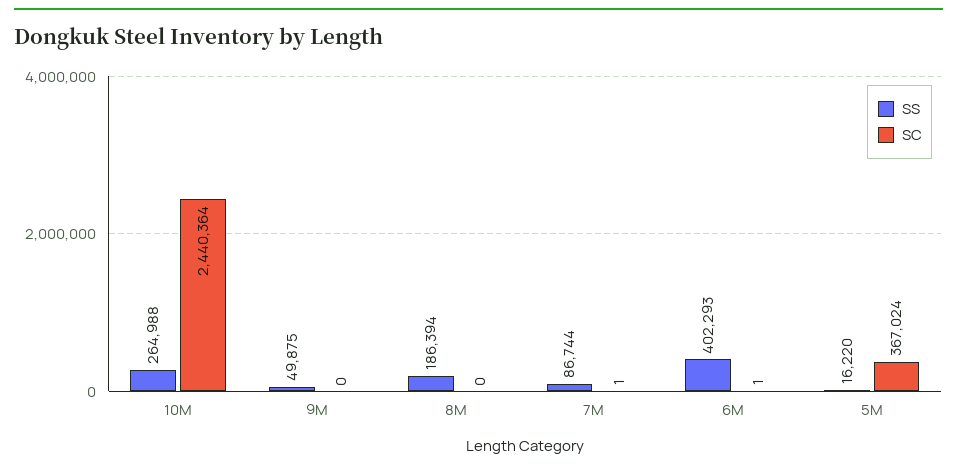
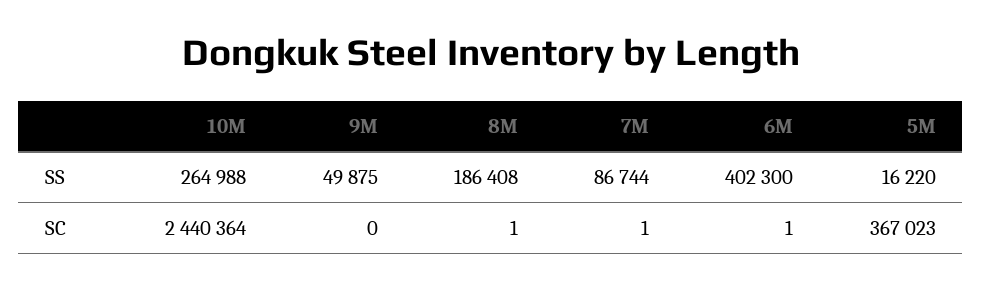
  {
    "SS": {
      "10M": 264988,
      "9M": 49875,
-     "8M": 186394,
+     "8M": 186408,
      "7M": 86744,
-     "6M": 402293,
+     "6M": 402300,
      "5M": 16220
    },
    "SC": {
      "10M": 2440364,
      "9M": 0,
-     "8M": 0,
+     "8M": 1,
      "7M": 1,
      "6M": 1,
-     "5M": 367024
+     "5M": 367023
    }
  }

